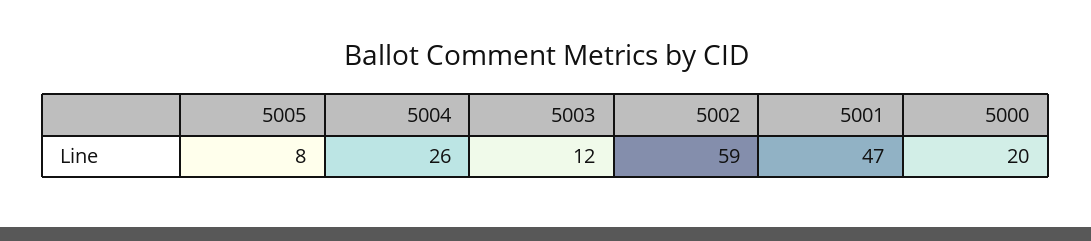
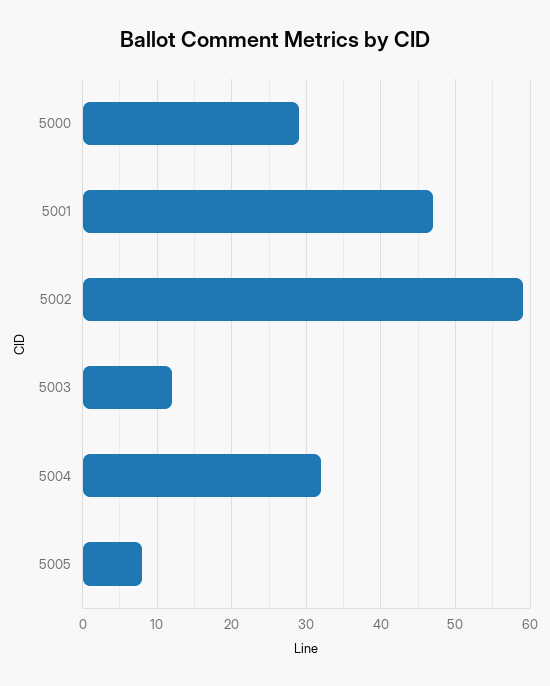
  {
    "5005": 8,
-   "5004": 26,
+   "5004": 32,
    "5003": 12,
    "5002": 59,
    "5001": 47,
-   "5000": 20
+   "5000": 29
  }

